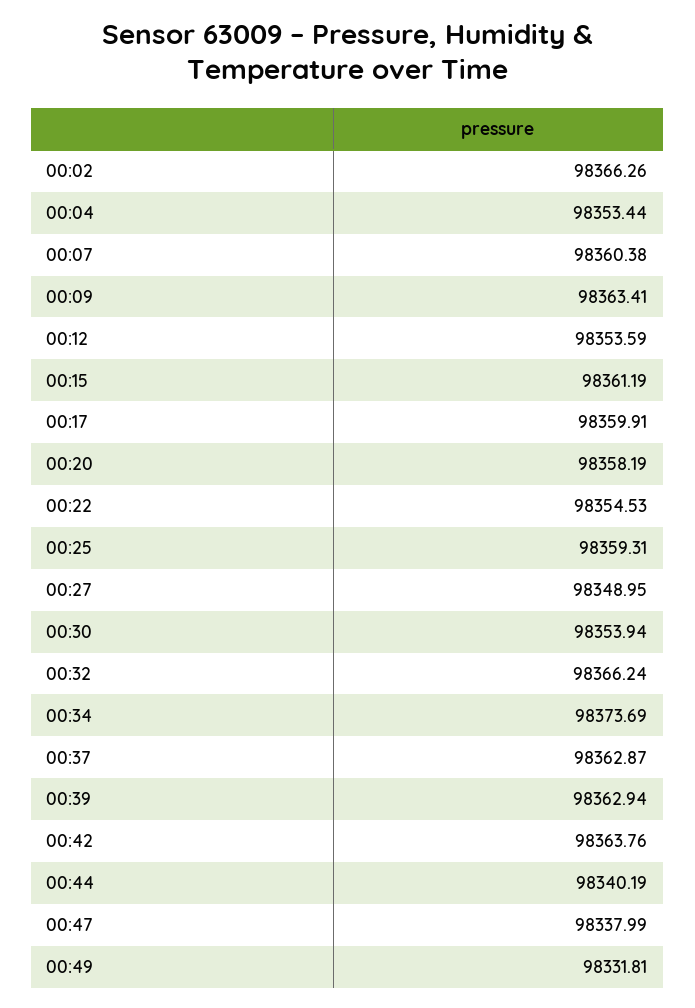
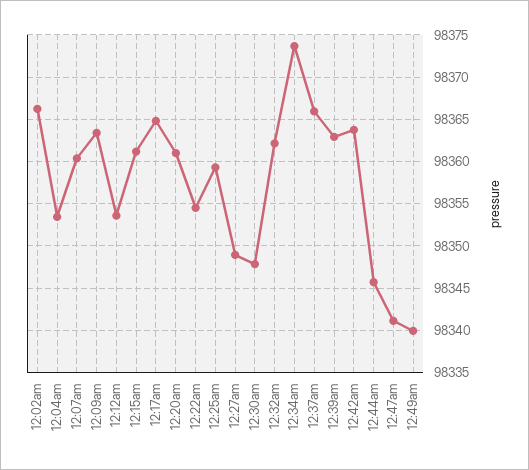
  {
    "00:02": 98366.26,
    "00:04": 98353.44,
    "00:07": 98360.38,
    "00:09": 98363.41,
    "00:12": 98353.59,
    "00:15": 98361.19,
-   "00:17": 98359.91,
+   "00:17": 98365,
-   "00:20": 98358.19,
+   "00:20": 98361,
    "00:22": 98354.53,
    "00:25": 98359.31,
    "00:27": 98348.95,
-   "00:30": 98353.94,
+   "00:30": 98348,
-   "00:32": 98366.24,
+   "00:32": 98362,
    "00:34": 98373.69,
-   "00:37": 98362.87,
+   "00:37": 98366,
    "00:39": 98362.94,
    "00:42": 98363.76,
-   "00:44": 98340.19,
+   "00:44": 98346,
-   "00:47": 98337.99,
+   "00:47": 98341,
-   "00:49": 98331.81
+   "00:49": 98340
  }

